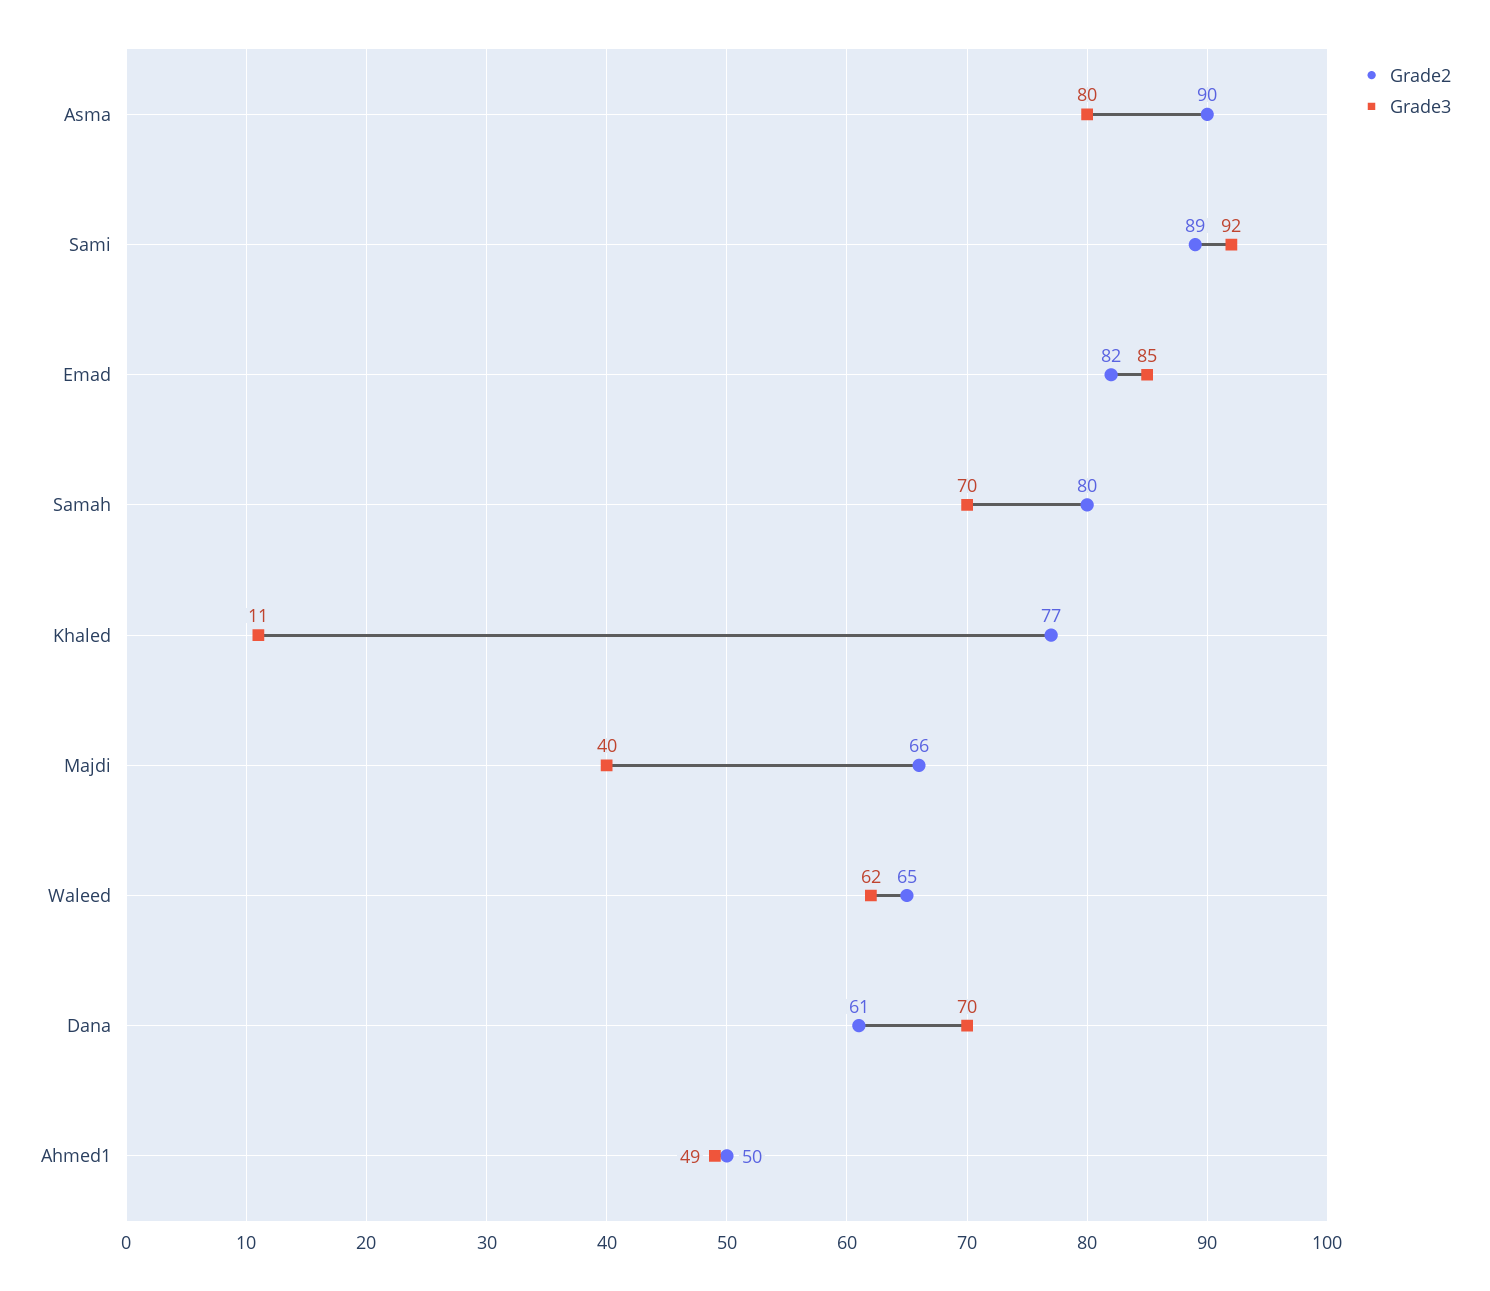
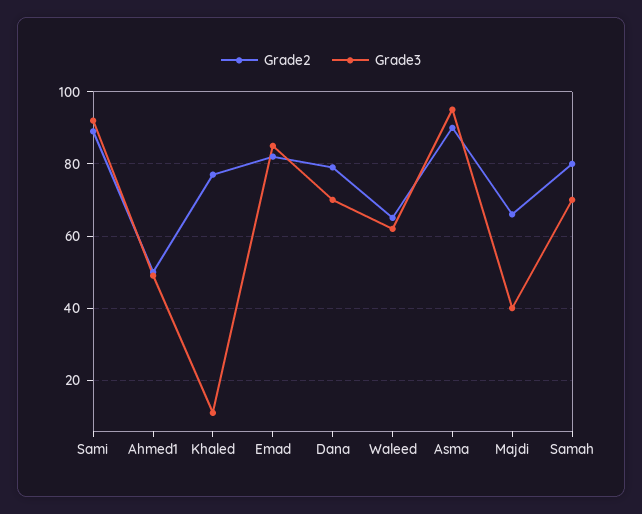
  {
    "Grade2": {
      "Asma": 90,
      "Sami": 89,
      "Emad": 82,
      "Samah": 80,
      "Khaled": 77,
      "Majdi": 66,
      "Waleed": 65,
-     "Dana": 61,
+     "Dana": 80,
      "Ahmed1": 50
    },
    "Grade3": {
-     "Asma": 80,
+     "Asma": 95,
      "Sami": 92,
      "Emad": 85,
      "Samah": 70,
      "Khaled": 11,
      "Majdi": 40,
      "Waleed": 62,
      "Dana": 70,
      "Ahmed1": 49
    }
  }

